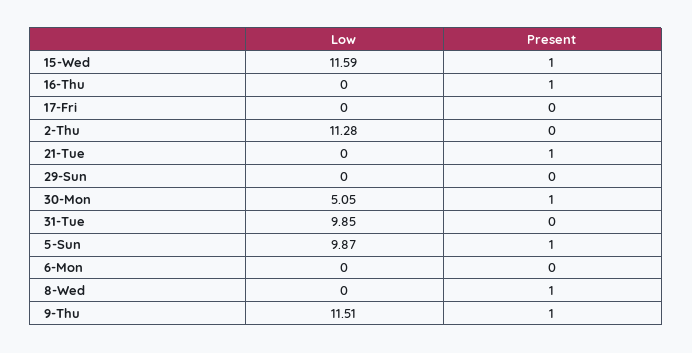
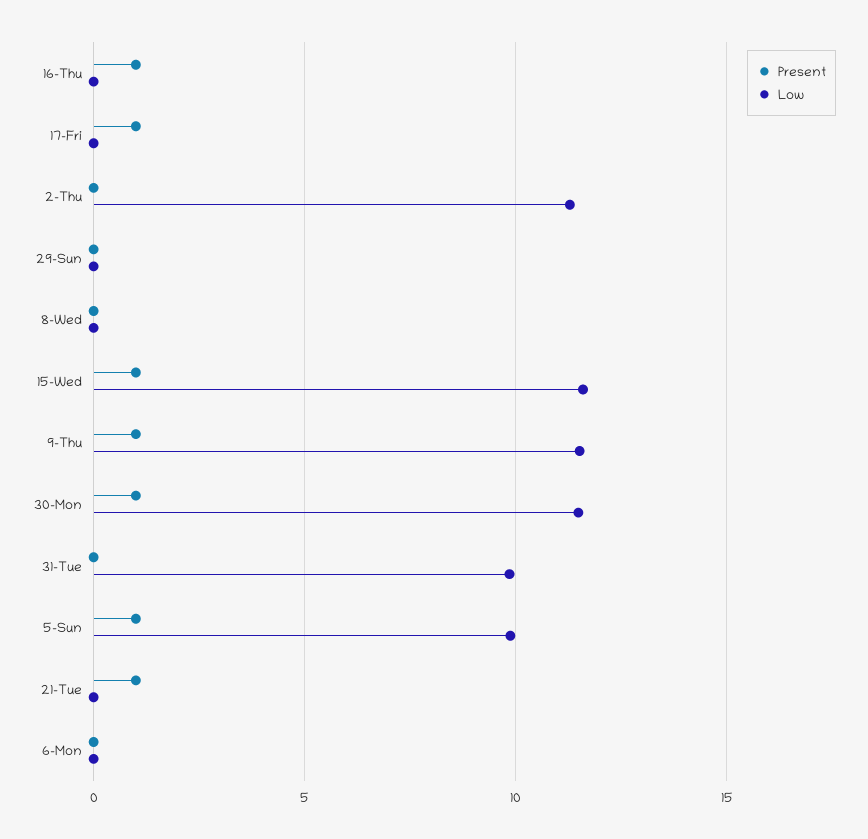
  {
    "Low": {
      "15-Wed": 11.59,
      "16-Thu": 0,
      "17-Fri": 0,
      "2-Thu": 11.28,
      "21-Tue": 0,
      "29-Sun": 0,
-     "30-Mon": 5.05,
+     "30-Mon": 11.5,
      "31-Tue": 9.85,
      "5-Sun": 9.87,
      "6-Mon": 0,
      "8-Wed": 0,
      "9-Thu": 11.51
    },
    "Present": {
      "15-Wed": 1,
      "16-Thu": 1,
-     "17-Fri": 0,
+     "17-Fri": 1,
      "2-Thu": 0,
      "21-Tue": 1,
      "29-Sun": 0,
      "30-Mon": 1,
      "31-Tue": 0,
      "5-Sun": 1,
      "6-Mon": 0,
-     "8-Wed": 1,
+     "8-Wed": 0,
      "9-Thu": 1
    }
  }

